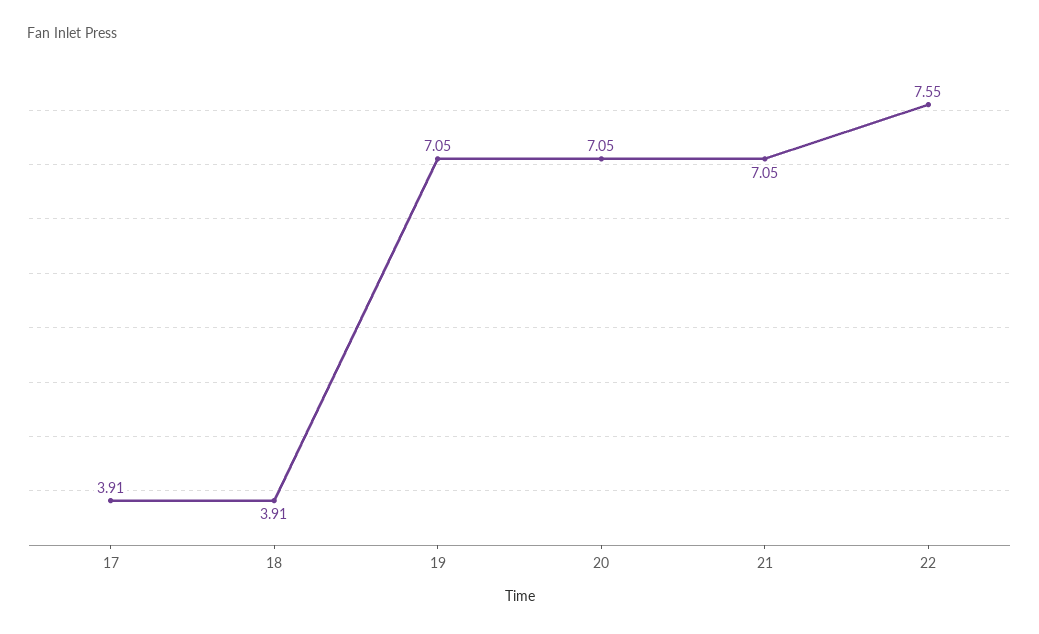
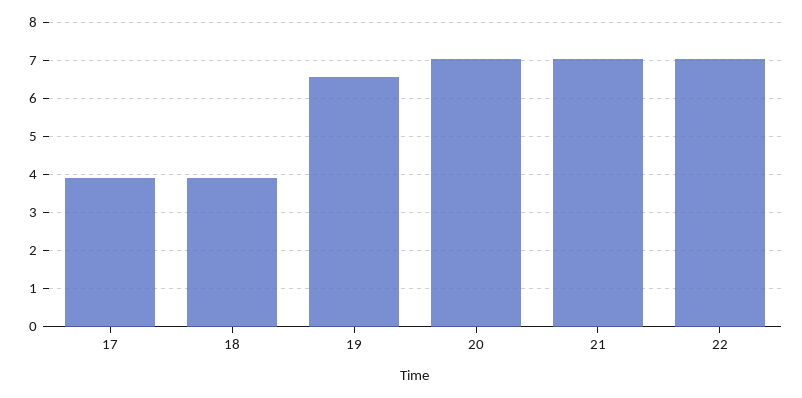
  {
    "17": 3.91,
    "18": 3.91,
-   "19": 7.05,
+   "19": 6.6,
    "20": 7.05,
    "21": 7.05,
-   "22": 7.55
+   "22": 7
  }

